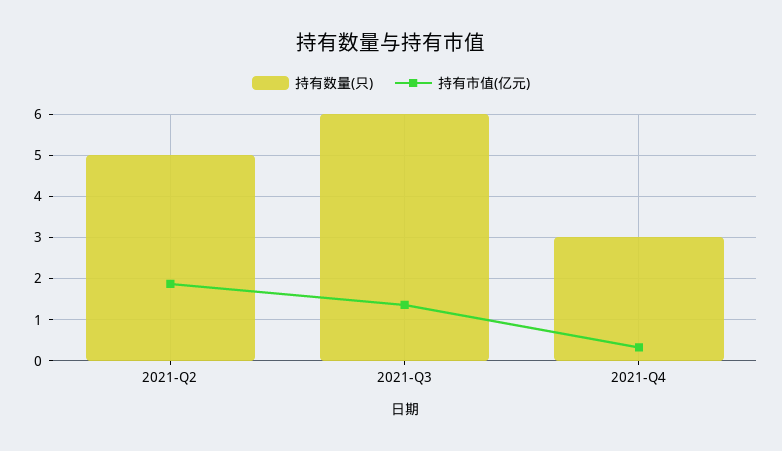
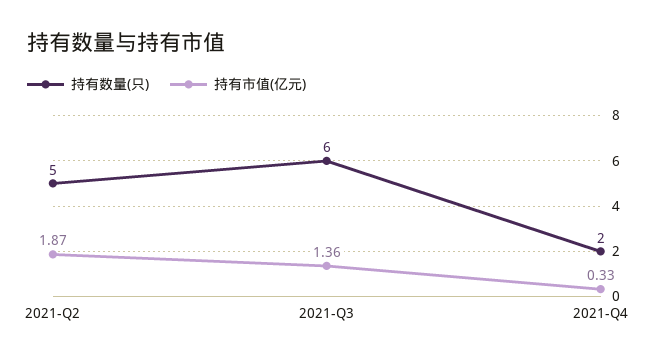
  {
    "持有数量(只)": {
      "2021-Q2": 5,
      "2021-Q3": 6,
-     "2021-Q4": 3
+     "2021-Q4": 2
    },
    "持有市值(亿元)": {
      "2021-Q2": 1.87,
      "2021-Q3": 1.36,
      "2021-Q4": 0.33
    }
  }

